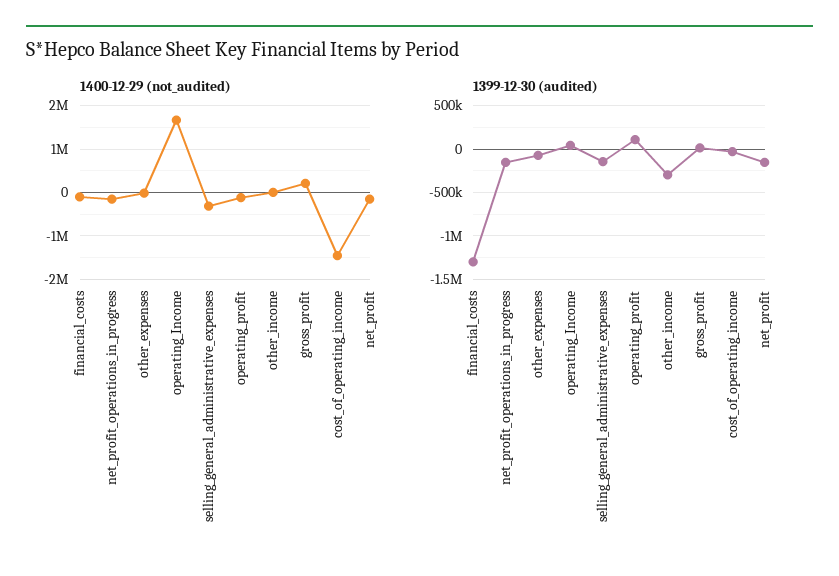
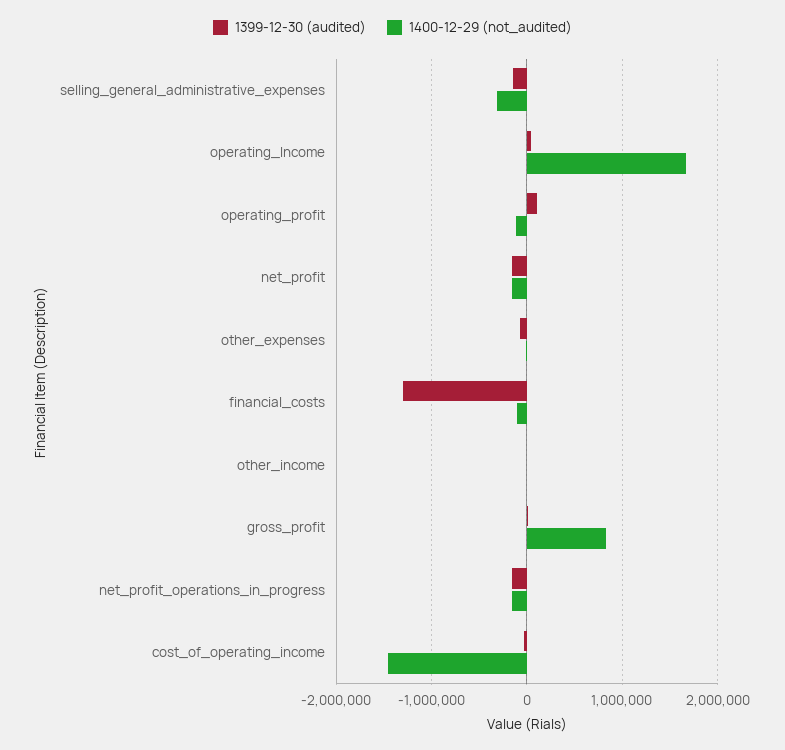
  {
    "1400-12-29 (not_audited)": {
      "financial_costs": -100000,
      "net_profit_operations_in_progress": -200000,
      "other_expenses": 0,
      "operating_Income": 1700000,
      "selling_general_administrative_expenses": -300000,
      "operating_profit": -100000,
      "other_income": 0,
-     "gross_profit": 200000,
+     "gross_profit": 800000,
      "cost_of_operating_income": -1500000,
      "net_profit": -200000
    },
    "1399-12-30 (audited)": {
      "financial_costs": -1300000,
      "net_profit_operations_in_progress": -200000,
      "other_expenses": -100000,
      "operating_Income": 0,
      "selling_general_administrative_expenses": -100000,
      "operating_profit": 100000,
-     "other_income": -300000,
+     "other_income": 0,
      "gross_profit": 0,
      "cost_of_operating_income": 0,
      "net_profit": -200000
    }
  }

